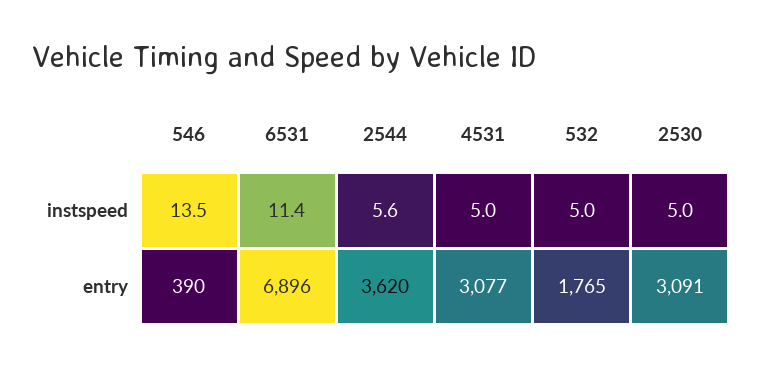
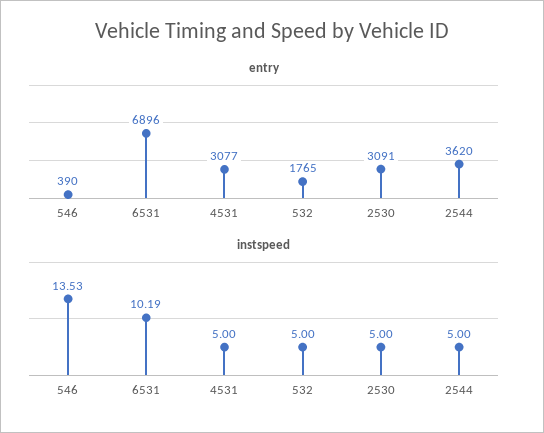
  {
    "instspeed": {
      "546": 13.53,
-     "6531": 11.4,
+     "6531": 10.19,
-     "2544": 5.6,
+     "2544": 5,
      "4531": 5,
      "532": 5,
      "2530": 5
    },
    "entry": {
      "546": 390,
      "6531": 6896,
      "2544": 3620,
      "4531": 3077,
      "532": 1765,
      "2530": 3091
    }
  }

